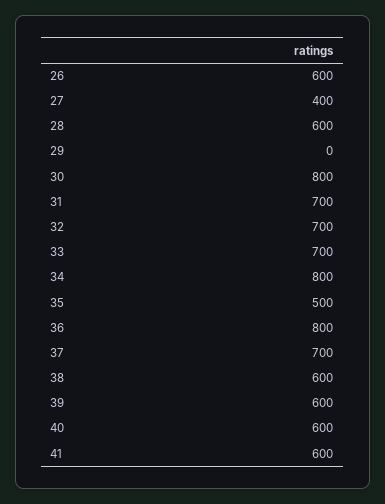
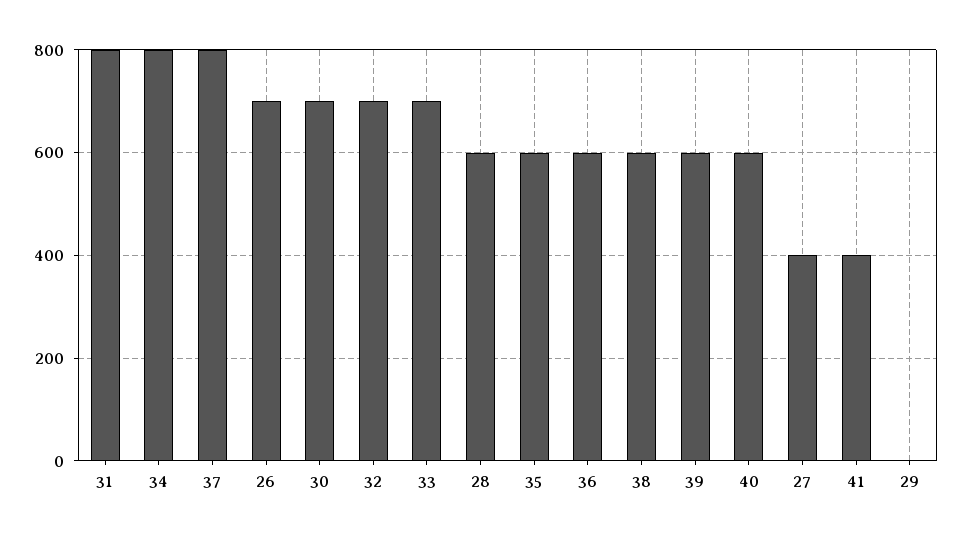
  {
-   "26": 600,
+   "26": 700,
    "27": 400,
    "28": 600,
    "29": 0,
-   "30": 800,
+   "30": 700,
-   "31": 700,
+   "31": 800,
    "32": 700,
    "33": 700,
    "34": 800,
-   "35": 500,
+   "35": 600,
-   "36": 800,
+   "36": 600,
-   "37": 700,
+   "37": 800,
    "38": 600,
    "39": 600,
    "40": 600,
-   "41": 600
+   "41": 400
  }

